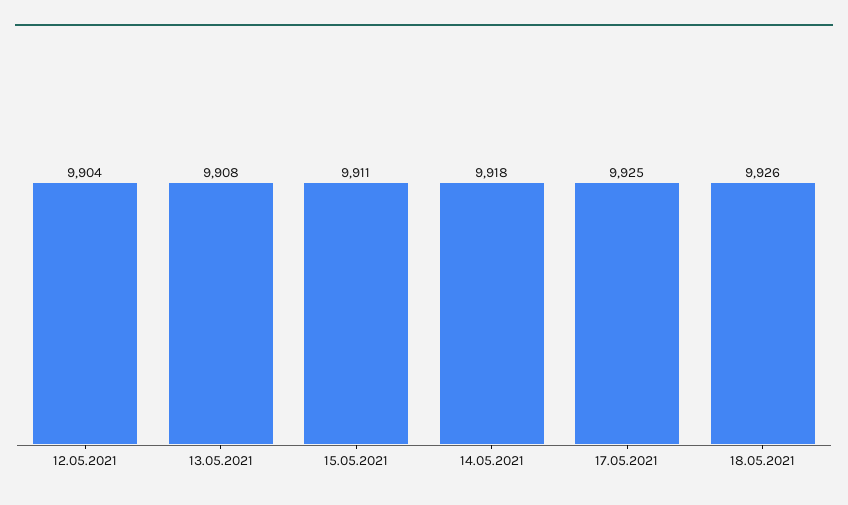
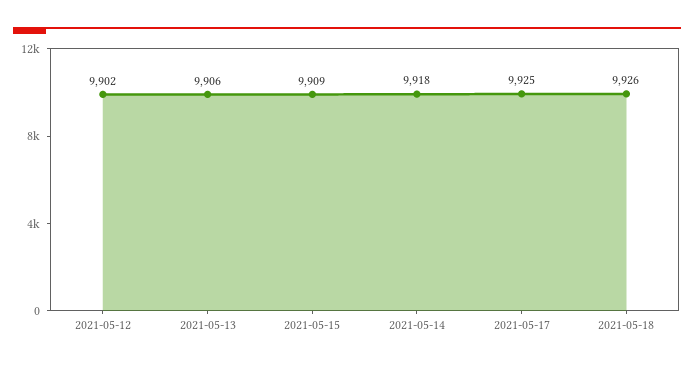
  {
-   "12.05.2021": 9904,
+   "12.05.2021": 9902,
-   "13.05.2021": 9908,
+   "13.05.2021": 9906,
-   "15.05.2021": 9911,
+   "15.05.2021": 9909,
    "14.05.2021": 9918,
    "17.05.2021": 9925,
    "18.05.2021": 9926
  }

